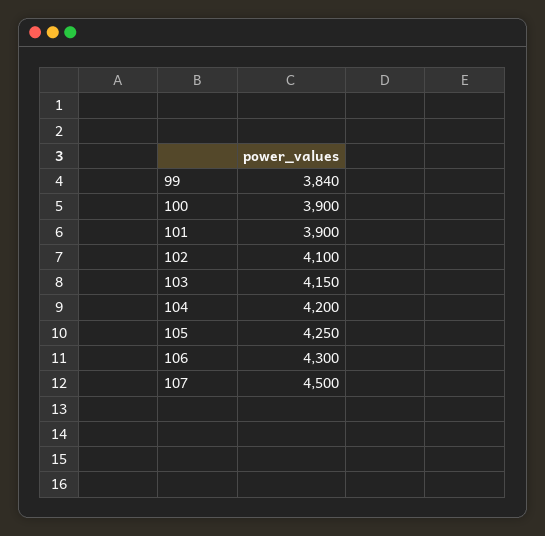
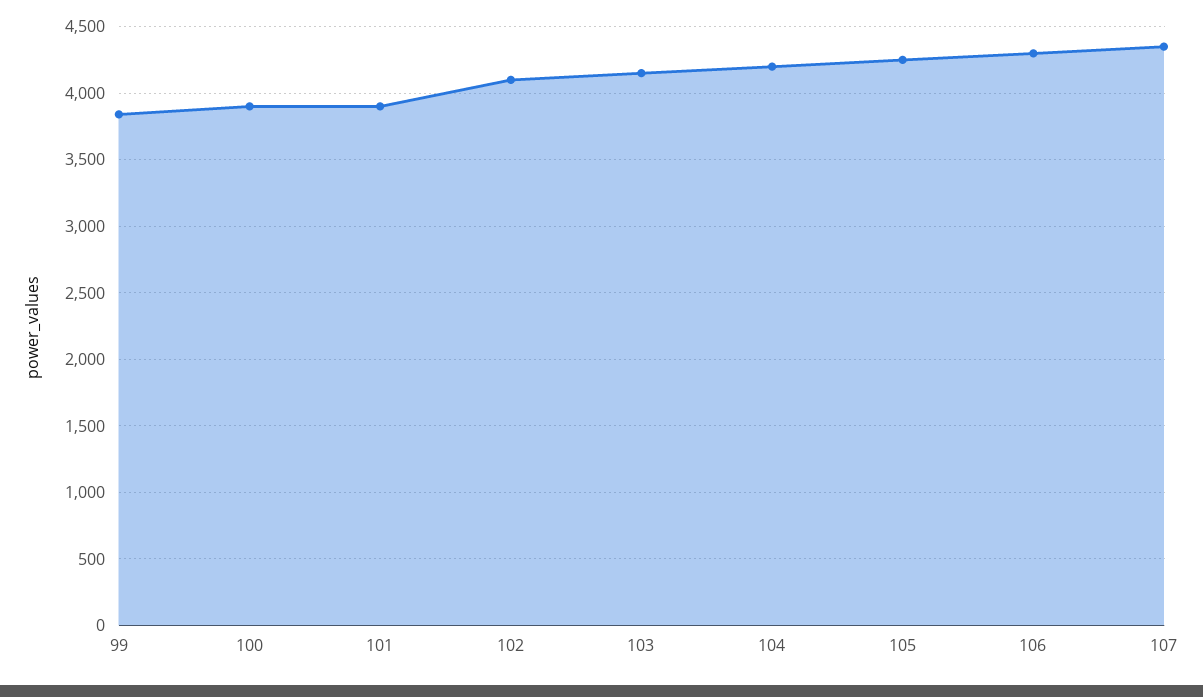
  {
    "99": 3840,
    "100": 3900,
    "101": 3900,
    "102": 4100,
    "103": 4150,
    "104": 4200,
    "105": 4250,
    "106": 4300,
-   "107": 4500
+   "107": 4350
  }

